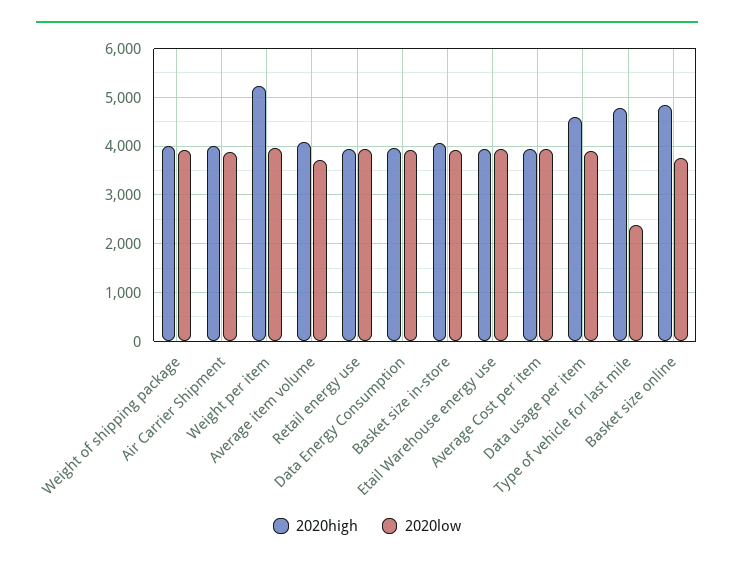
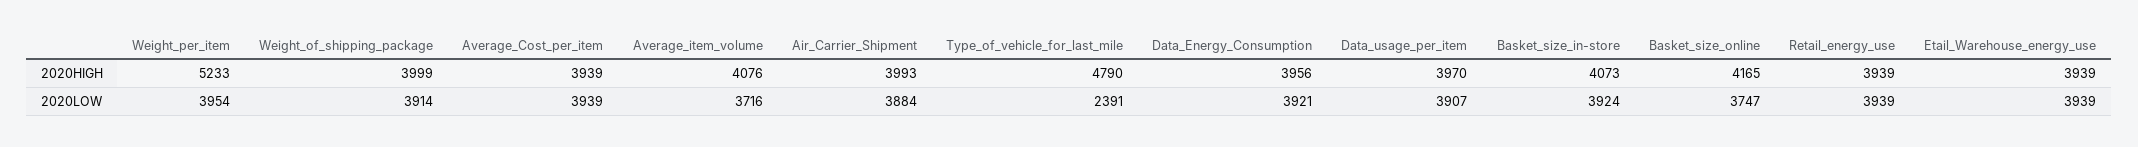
  {
    "2020high": {
      "Weight of shipping package": 3999,
      "Air Carrier Shipment": 3993,
      "Weight per item": 5233,
      "Average item volume": 4076,
      "Retail energy use": 3939,
      "Data Energy Consumption": 3956,
      "Basket size in-store": 4073,
      "Etail Warehouse energy use": 3939,
      "Average Cost per item": 3939,
-     "Data usage per item": 4600,
+     "Data usage per item": 3970,
      "Type of vehicle for last mile": 4790,
-     "Basket size online": 4800
+     "Basket size online": 4165
    },
    "2020low": {
      "Weight of shipping package": 3914,
      "Air Carrier Shipment": 3884,
      "Weight per item": 3954,
      "Average item volume": 3716,
      "Retail energy use": 3939,
      "Data Energy Consumption": 3921,
      "Basket size in-store": 3924,
      "Etail Warehouse energy use": 3939,
      "Average Cost per item": 3939,
      "Data usage per item": 3907,
      "Type of vehicle for last mile": 2391,
      "Basket size online": 3747
    }
  }

